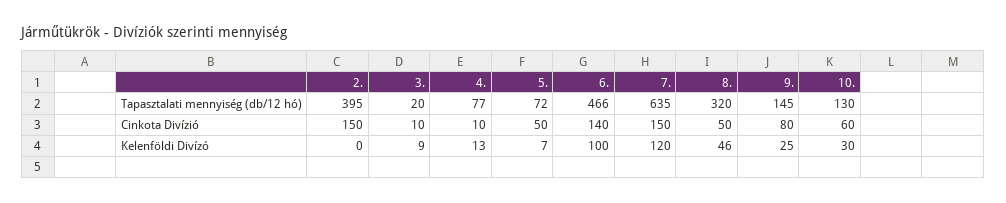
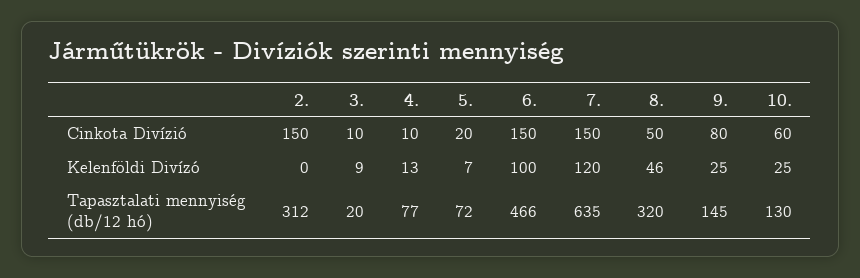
  {
    "2.": {
-     "Tapasztalati mennyiség (db/12 hó)": 395,
+     "Tapasztalati mennyiség (db/12 hó)": 312,
      "Cinkota Divízió": 150,
      "Kelenföldi Divízó": 0
    },
    "3.": {
      "Tapasztalati mennyiség (db/12 hó)": 20,
      "Cinkota Divízió": 10,
      "Kelenföldi Divízó": 9
    },
    "4.": {
      "Tapasztalati mennyiség (db/12 hó)": 77,
      "Cinkota Divízió": 10,
      "Kelenföldi Divízó": 13
    },
    "5.": {
      "Tapasztalati mennyiség (db/12 hó)": 72,
-     "Cinkota Divízió": 50,
+     "Cinkota Divízió": 20,
      "Kelenföldi Divízó": 7
    },
    "6.": {
      "Tapasztalati mennyiség (db/12 hó)": 466,
-     "Cinkota Divízió": 140,
+     "Cinkota Divízió": 150,
      "Kelenföldi Divízó": 100
    },
    "7.": {
      "Tapasztalati mennyiség (db/12 hó)": 635,
      "Cinkota Divízió": 150,
      "Kelenföldi Divízó": 120
    },
    "8.": {
      "Tapasztalati mennyiség (db/12 hó)": 320,
      "Cinkota Divízió": 50,
      "Kelenföldi Divízó": 46
    },
    "9.": {
      "Tapasztalati mennyiség (db/12 hó)": 145,
      "Cinkota Divízió": 80,
      "Kelenföldi Divízó": 25
    },
    "10.": {
      "Tapasztalati mennyiség (db/12 hó)": 130,
      "Cinkota Divízió": 60,
-     "Kelenföldi Divízó": 30
+     "Kelenföldi Divízó": 25
    }
  }

